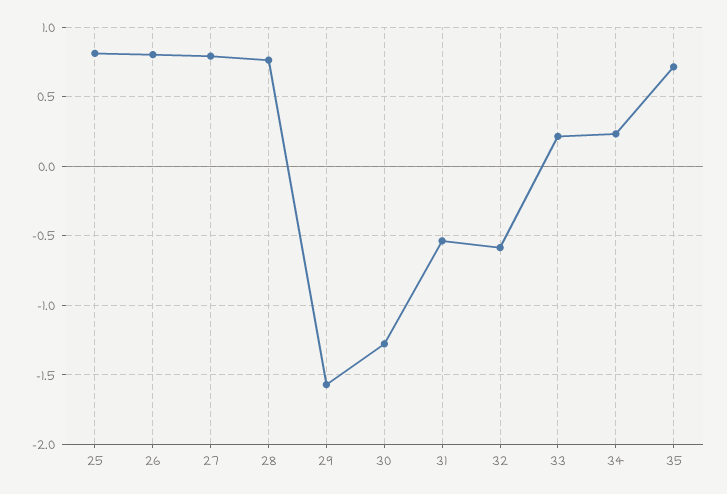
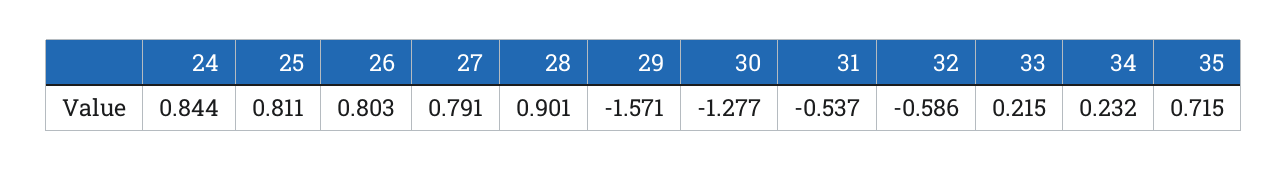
  {
    "25": 0.811,
    "26": 0.803,
    "27": 0.791,
-   "28": 0.75,
+   "28": 0.901,
    "29": -1.571,
    "30": -1.277,
    "31": -0.537,
    "32": -0.586,
    "33": 0.215,
    "34": 0.232,
-   "35": 0.715
+   "35": 0.715,
+   "24": 0.844
  }

